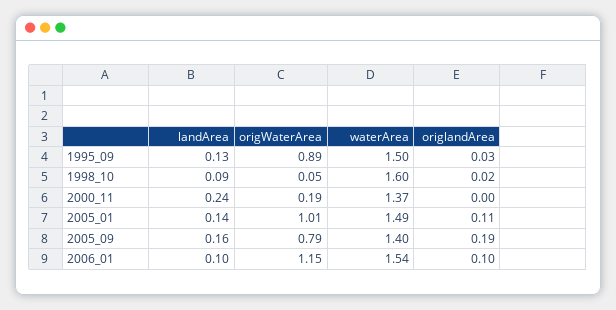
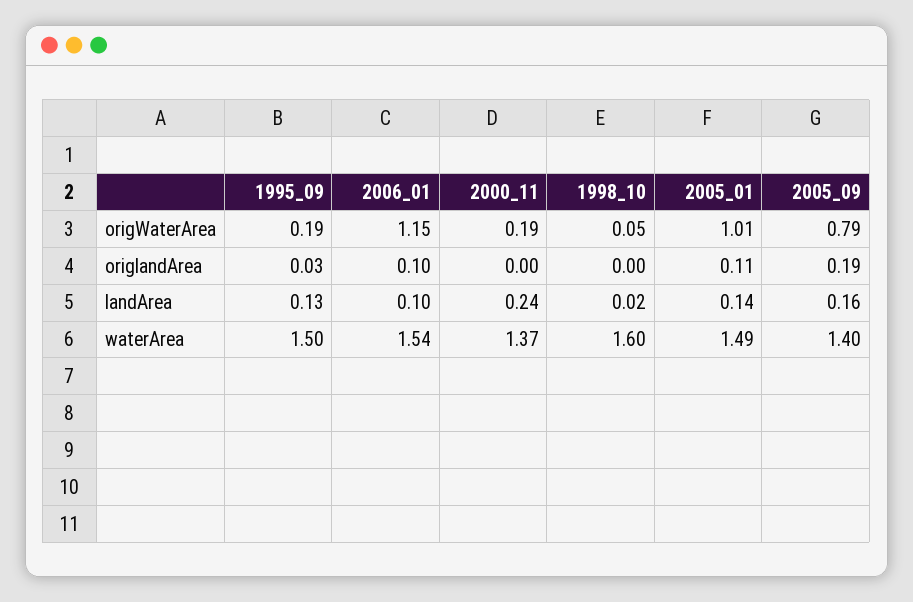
  {
    "landArea": {
      "1995_09": 0.13,
-     "1998_10": 0.09,
+     "1998_10": 0.02,
      "2000_11": 0.24,
      "2005_01": 0.14,
      "2005_09": 0.16,
      "2006_01": 0.1
    },
    "origWaterArea": {
-     "1995_09": 0.89,
+     "1995_09": 0.19,
      "1998_10": 0.05,
      "2000_11": 0.19,
      "2005_01": 1.01,
      "2005_09": 0.79,
      "2006_01": 1.15
    },
    "waterArea": {
      "1995_09": 1.5,
      "1998_10": 1.6,
      "2000_11": 1.37,
      "2005_01": 1.49,
      "2005_09": 1.4,
      "2006_01": 1.54
    },
    "origlandArea": {
      "1995_09": 0.03,
-     "1998_10": 0.02,
+     "1998_10": 0,
      "2000_11": 0,
      "2005_01": 0.11,
      "2005_09": 0.19,
      "2006_01": 0.1
    }
  }

